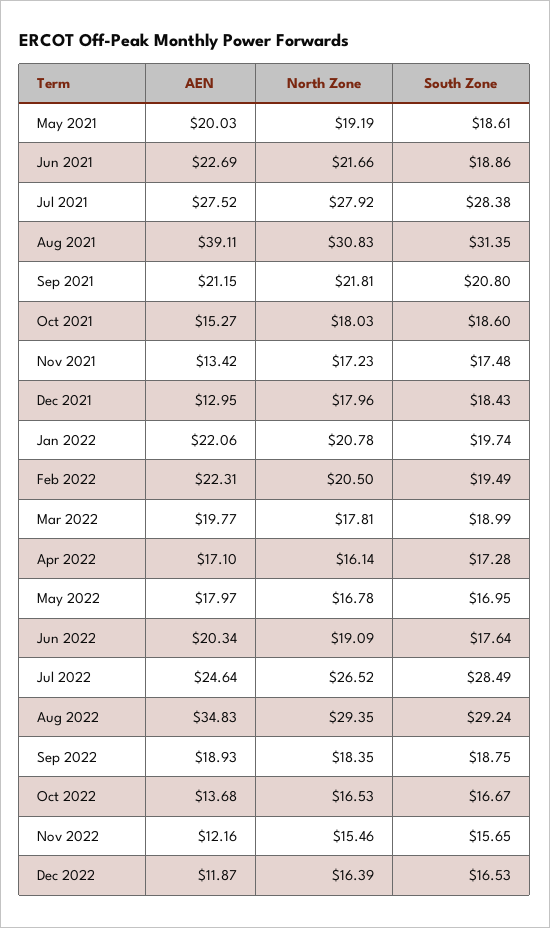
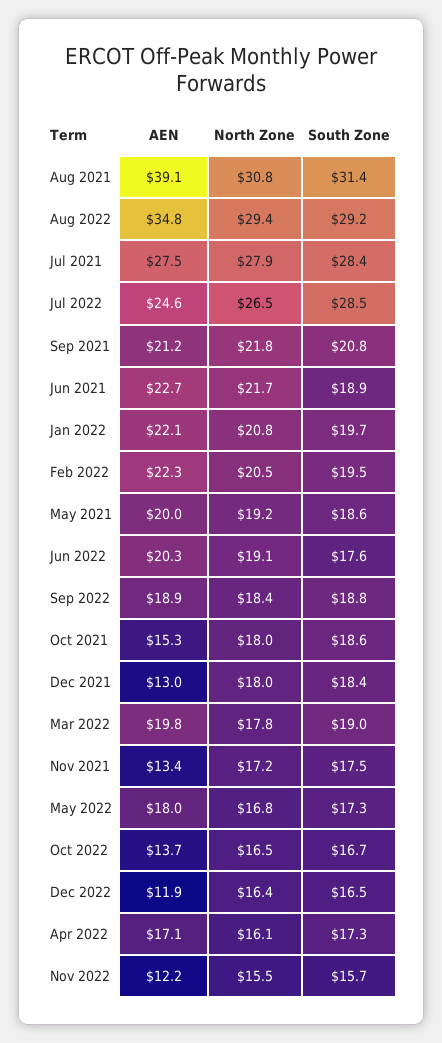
  {
    "AEN": {
      "May 2021": 20.03,
      "Jun 2021": 22.69,
      "Jul 2021": 27.52,
      "Aug 2021": 39.11,
      "Sep 2021": 21.15,
      "Oct 2021": 15.27,
      "Nov 2021": 13.42,
      "Dec 2021": 12.95,
      "Jan 2022": 22.06,
      "Feb 2022": 22.31,
      "Mar 2022": 19.77,
      "Apr 2022": 17.1,
      "May 2022": 17.97,
      "Jun 2022": 20.34,
      "Jul 2022": 24.64,
      "Aug 2022": 34.83,
      "Sep 2022": 18.93,
      "Oct 2022": 13.68,
      "Nov 2022": 12.16,
      "Dec 2022": 11.87
    },
    "North Zone": {
      "May 2021": 19.19,
      "Jun 2021": 21.66,
      "Jul 2021": 27.92,
      "Aug 2021": 30.83,
      "Sep 2021": 21.81,
      "Oct 2021": 18.03,
      "Nov 2021": 17.23,
      "Dec 2021": 17.96,
      "Jan 2022": 20.78,
      "Feb 2022": 20.5,
      "Mar 2022": 17.81,
      "Apr 2022": 16.14,
      "May 2022": 16.78,
      "Jun 2022": 19.09,
      "Jul 2022": 26.52,
      "Aug 2022": 29.35,
      "Sep 2022": 18.35,
      "Oct 2022": 16.53,
      "Nov 2022": 15.46,
      "Dec 2022": 16.39
    },
    "South Zone": {
      "May 2021": 18.61,
      "Jun 2021": 18.86,
      "Jul 2021": 28.38,
      "Aug 2021": 31.35,
      "Sep 2021": 20.8,
      "Oct 2021": 18.6,
      "Nov 2021": 17.48,
      "Dec 2021": 18.43,
      "Jan 2022": 19.74,
      "Feb 2022": 19.49,
      "Mar 2022": 18.99,
      "Apr 2022": 17.28,
-     "May 2022": 16.95,
+     "May 2022": 17.3,
      "Jun 2022": 17.64,
      "Jul 2022": 28.49,
      "Aug 2022": 29.24,
      "Sep 2022": 18.75,
      "Oct 2022": 16.67,
      "Nov 2022": 15.65,
      "Dec 2022": 16.53
    }
  }

